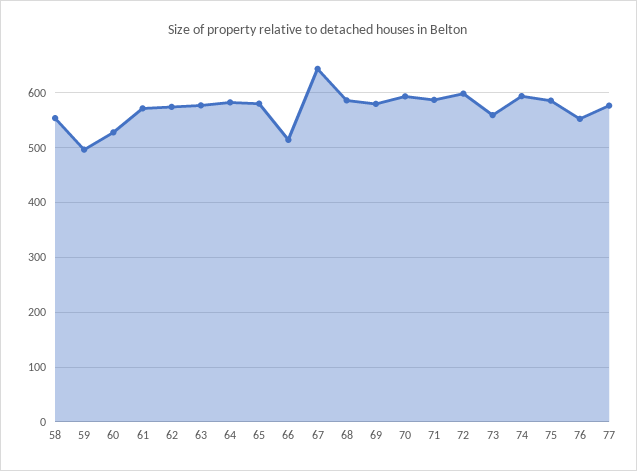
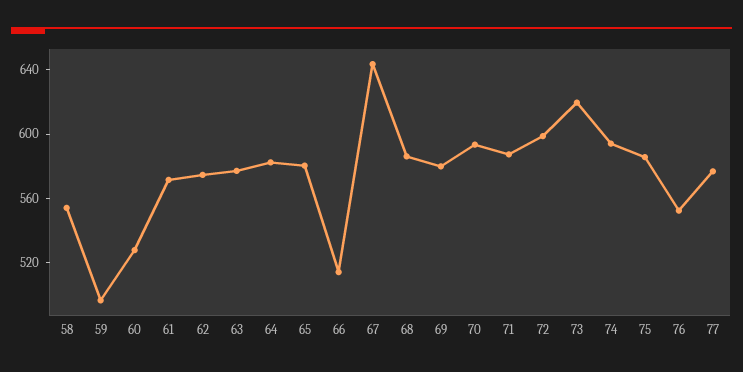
  {
    "58": 550,
    "59": 500,
    "60": 530,
    "61": 570,
    "62": 570,
    "63": 580,
    "64": 580,
    "65": 580,
    "66": 510,
    "67": 640,
    "68": 590,
    "69": 580,
    "70": 590,
    "71": 590,
    "72": 600,
-   "73": 560,
+   "73": 620,
    "74": 590,
    "75": 590,
    "76": 550,
    "77": 580
  }

